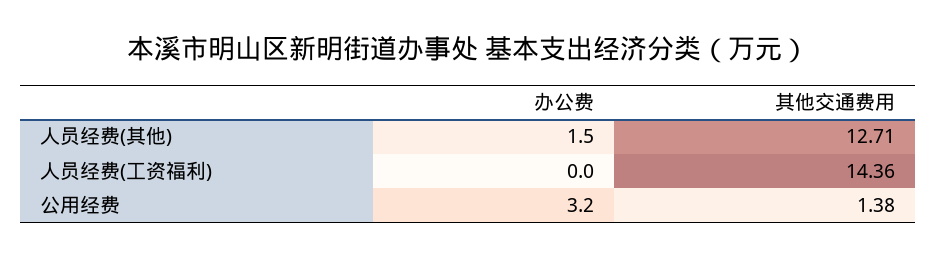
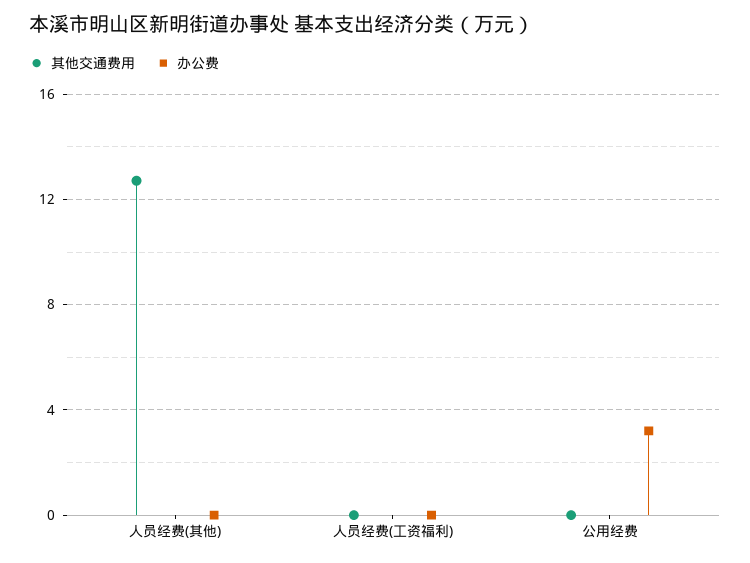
  {
    "办公费": {
-     "人员经费(其他)": 1.5,
+     "人员经费(其他)": 0,
      "人员经费(工资福利)": 0,
      "公用经费": 3.2
    },
    "其他交通费用": {
      "人员经费(其他)": 12.71,
-     "人员经费(工资福利)": 14.36,
+     "人员经费(工资福利)": 0,
-     "公用经费": 1.38
+     "公用经费": 0
    }
  }

